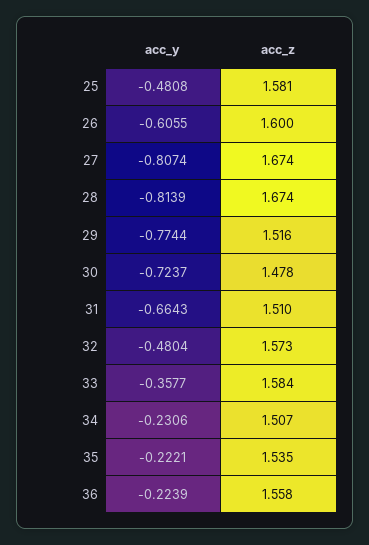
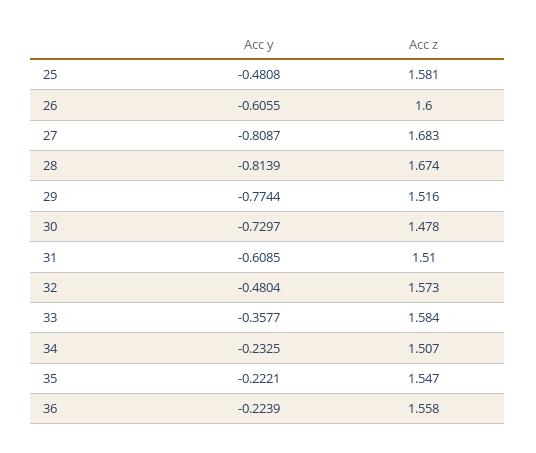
  {
    "acc_y": {
      "25": -0.4808,
      "26": -0.6055,
-     "27": -0.8074,
+     "27": -0.8087,
      "28": -0.8139,
      "29": -0.7744,
-     "30": -0.7237,
+     "30": -0.7297,
-     "31": -0.6643,
+     "31": -0.6085,
      "32": -0.4804,
      "33": -0.3577,
-     "34": -0.2306,
+     "34": -0.2325,
      "35": -0.2221,
      "36": -0.2239
    },
    "acc_z": {
      "25": 1.581,
      "26": 1.6,
-     "27": 1.674,
+     "27": 1.683,
      "28": 1.674,
      "29": 1.516,
      "30": 1.478,
      "31": 1.51,
      "32": 1.573,
      "33": 1.584,
      "34": 1.507,
-     "35": 1.535,
+     "35": 1.547,
      "36": 1.558
    }
  }

